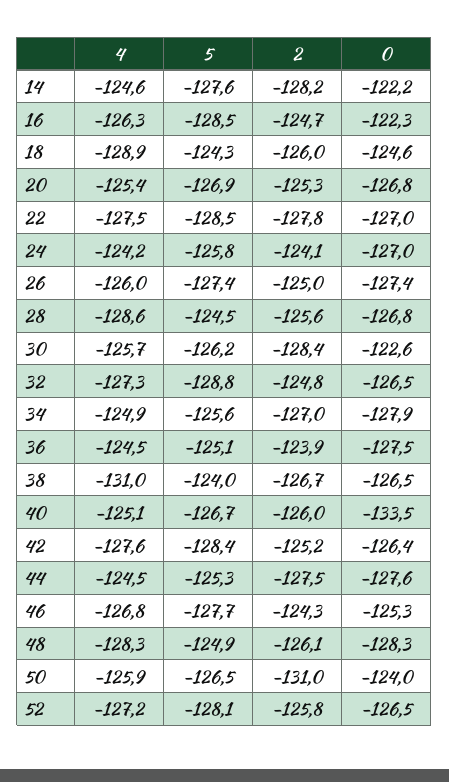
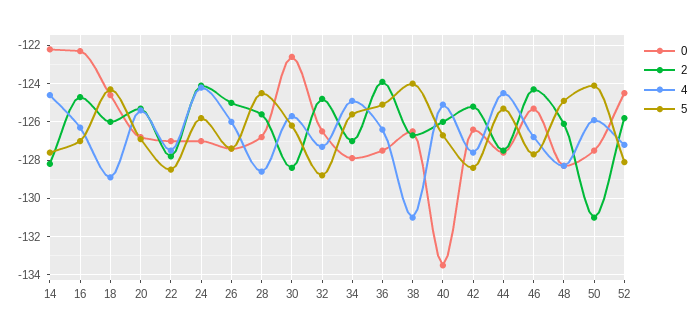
  {
    "4": {
      "14": -124.6,
      "16": -126.3,
      "18": -128.9,
      "20": -125.4,
      "22": -127.5,
      "24": -124.2,
      "26": -126,
      "28": -128.6,
      "30": -125.7,
      "32": -127.3,
      "34": -124.9,
-     "36": -124.5,
+     "36": -126.5,
      "38": -131,
      "40": -125.1,
      "42": -127.6,
      "44": -124.5,
      "46": -126.8,
      "48": -128.3,
      "50": -125.9,
      "52": -127.2
    },
    "5": {
      "14": -127.6,
-     "16": -128.5,
+     "16": -127,
      "18": -124.3,
      "20": -126.9,
      "22": -128.5,
      "24": -125.8,
      "26": -127.4,
      "28": -124.5,
      "30": -126.2,
      "32": -128.8,
      "34": -125.6,
      "36": -125.1,
      "38": -124,
      "40": -126.7,
      "42": -128.4,
      "44": -125.3,
      "46": -127.7,
      "48": -124.9,
-     "50": -126.5,
+     "50": -124,
      "52": -128.1
    },
    "2": {
      "14": -128.2,
      "16": -124.7,
      "18": -126,
      "20": -125.3,
      "22": -127.8,
      "24": -124.1,
      "26": -125,
      "28": -125.6,
      "30": -128.4,
      "32": -124.8,
      "34": -127,
      "36": -123.9,
      "38": -126.7,
      "40": -126,
      "42": -125.2,
      "44": -127.5,
      "46": -124.3,
      "48": -126.1,
      "50": -131,
      "52": -125.8
    },
    "0": {
      "14": -122.2,
      "16": -122.3,
      "18": -124.6,
      "20": -126.8,
      "22": -127,
      "24": -127,
      "26": -127.4,
      "28": -126.8,
      "30": -122.6,
      "32": -126.5,
      "34": -127.9,
      "36": -127.5,
      "38": -126.5,
      "40": -133.5,
      "42": -126.4,
      "44": -127.6,
      "46": -125.3,
      "48": -128.3,
-     "50": -124,
+     "50": -127.5,
-     "52": -126.5
+     "52": -124.5
    }
  }

